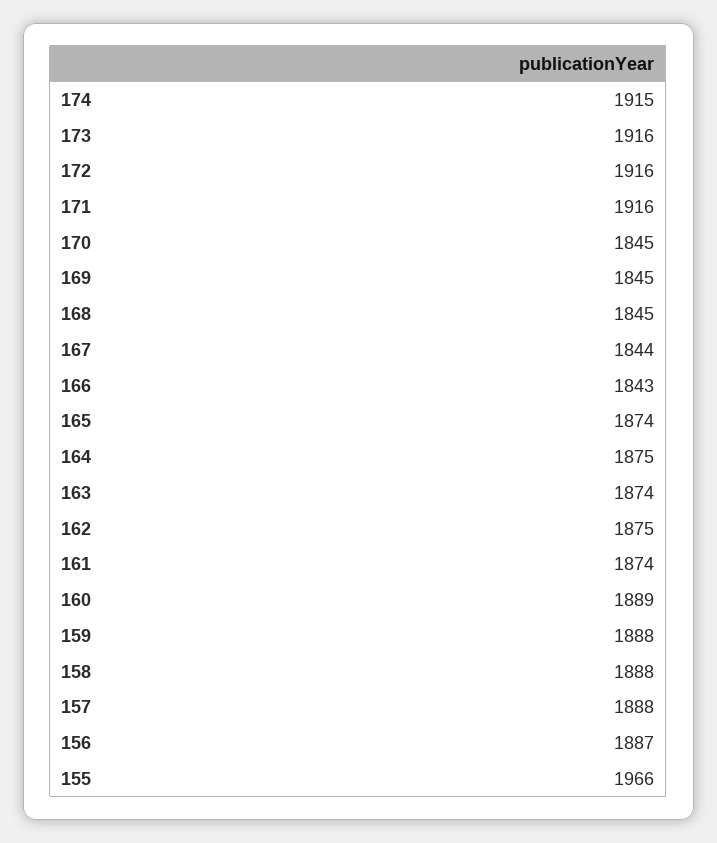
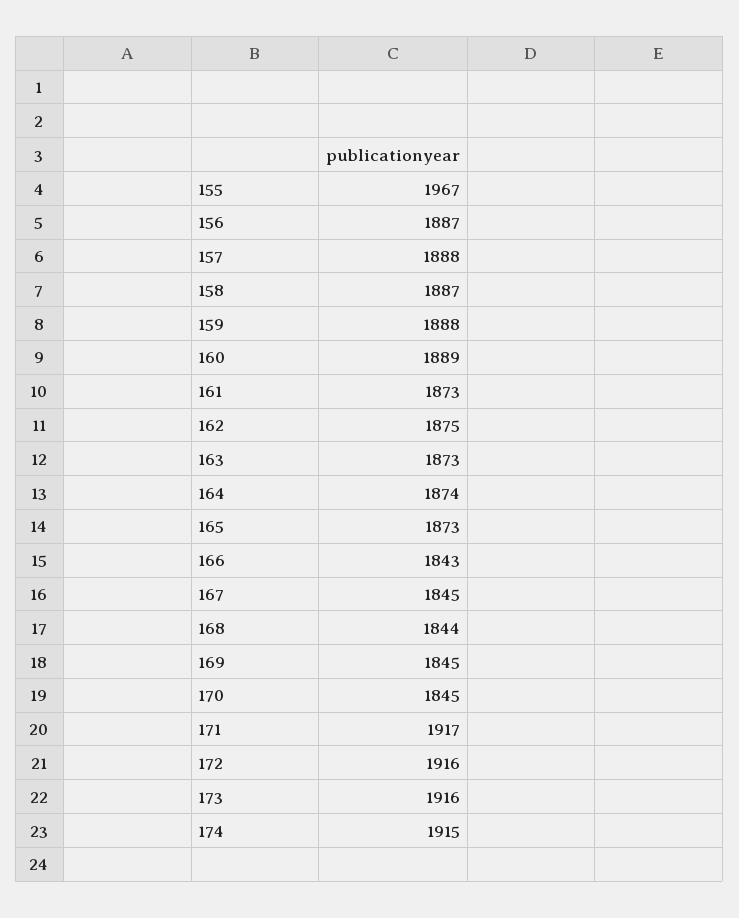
  {
    "174": 1915,
    "173": 1916,
    "172": 1916,
-   "171": 1916,
+   "171": 1917,
    "170": 1845,
    "169": 1845,
-   "168": 1845,
+   "168": 1844,
-   "167": 1844,
+   "167": 1845,
    "166": 1843,
-   "165": 1874,
+   "165": 1873,
-   "164": 1875,
+   "164": 1874,
-   "163": 1874,
+   "163": 1873,
    "162": 1875,
-   "161": 1874,
+   "161": 1873,
    "160": 1889,
    "159": 1888,
-   "158": 1888,
+   "158": 1887,
    "157": 1888,
    "156": 1887,
-   "155": 1966
+   "155": 1967
  }

